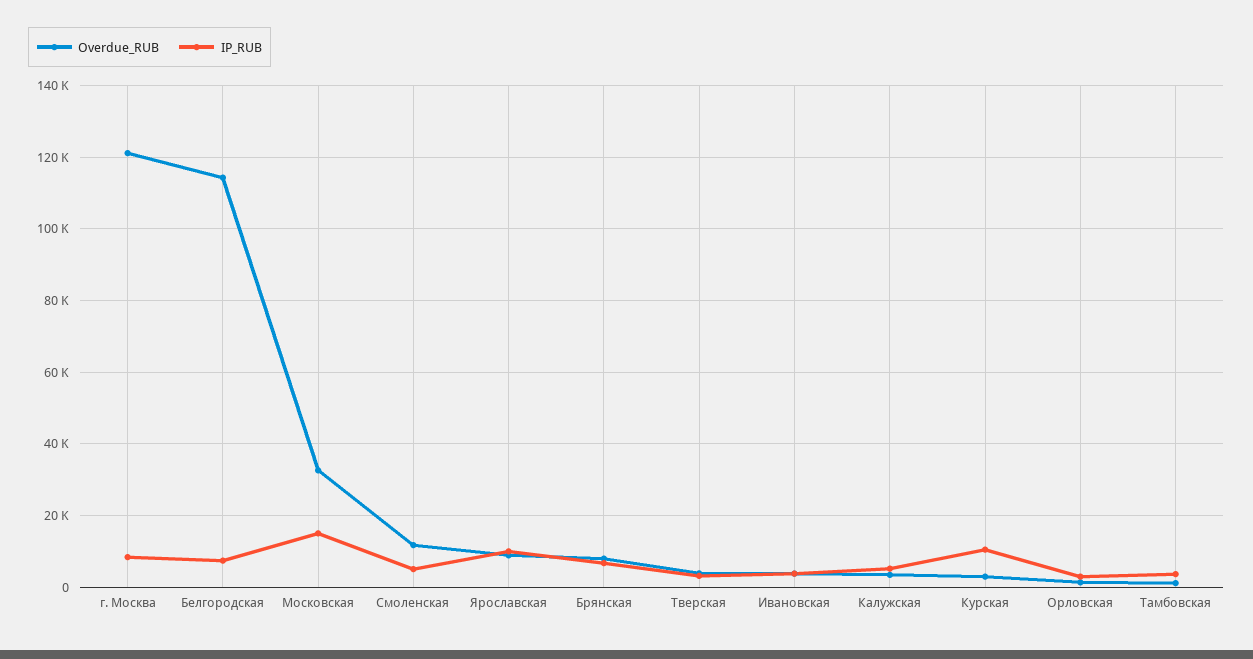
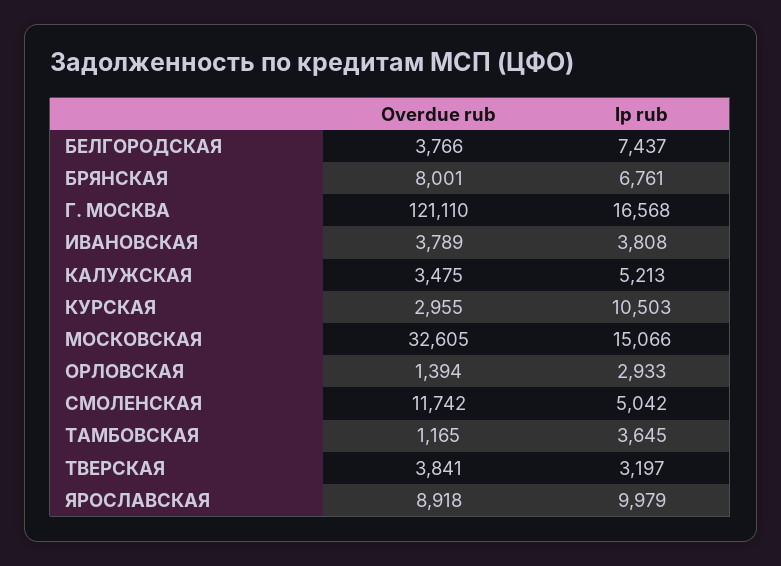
  {
    "Overdue_RUB": {
      "г. Москва": 121110,
-     "Белгородская": 114000,
+     "Белгородская": 3766,
      "Московская": 32605,
      "Смоленская": 11742,
      "Ярославская": 8918,
      "Брянская": 8001,
      "Тверская": 3841,
      "Ивановская": 3789,
      "Калужская": 3475,
      "Курская": 2955,
      "Орловская": 1394,
      "Тамбовская": 1165
    },
    "IP_RUB": {
-     "г. Москва": 8000,
+     "г. Москва": 16568,
      "Белгородская": 7437,
      "Московская": 15066,
      "Смоленская": 5042,
      "Ярославская": 9979,
      "Брянская": 6761,
      "Тверская": 3197,
      "Ивановская": 3808,
      "Калужская": 5213,
      "Курская": 10503,
      "Орловская": 2933,
      "Тамбовская": 3645
    }
  }

